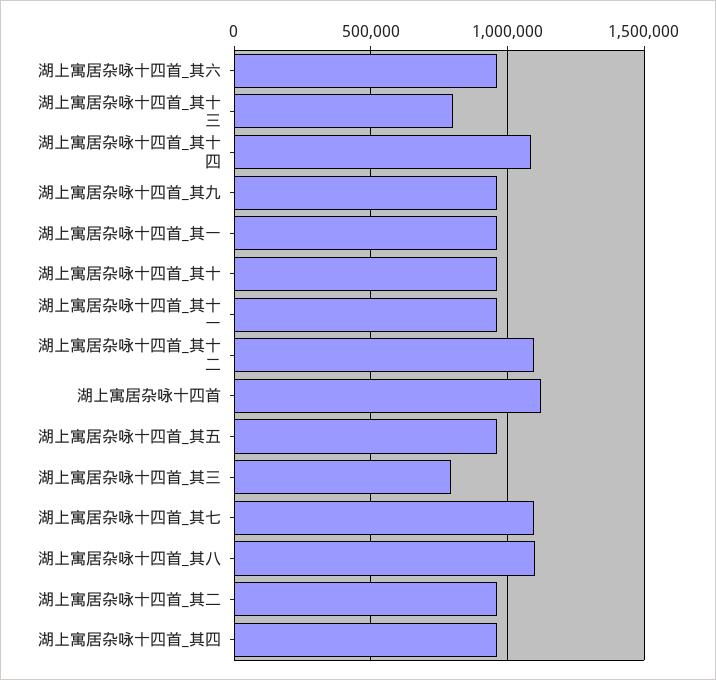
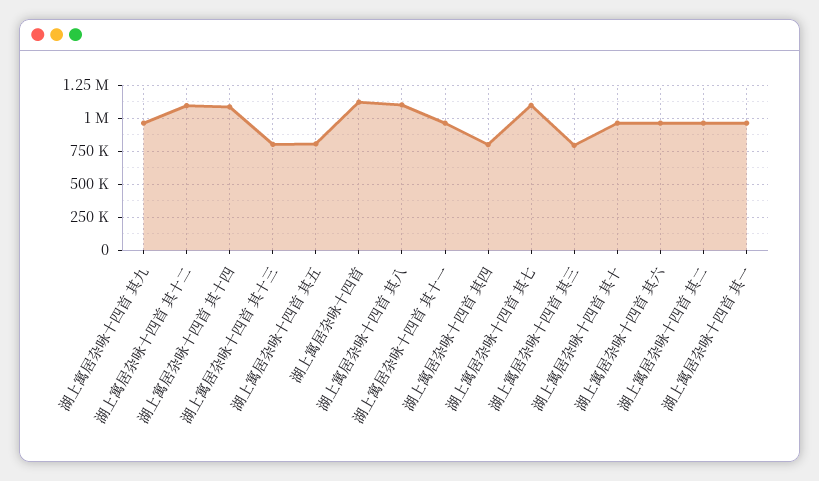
  {
    "湖上寓居杂咏十四首_其六": 950000,
    "湖上寓居杂咏十四首_其十三": 800000,
    "湖上寓居杂咏十四首_其十四": 1100000,
    "湖上寓居杂咏十四首_其九": 950000,
    "湖上寓居杂咏十四首_其一": 950000,
    "湖上寓居杂咏十四首_其十": 950000,
    "湖上寓居杂咏十四首_其十一": 950000,
    "湖上寓居杂咏十四首_其十二": 1100000,
    "湖上寓居杂咏十四首": 1100000,
-   "湖上寓居杂咏十四首_其五": 950000,
+   "湖上寓居杂咏十四首_其五": 800000,
    "湖上寓居杂咏十四首_其三": 800000,
    "湖上寓居杂咏十四首_其七": 1100000,
    "湖上寓居杂咏十四首_其八": 1100000,
    "湖上寓居杂咏十四首_其二": 950000,
-   "湖上寓居杂咏十四首_其四": 950000
+   "湖上寓居杂咏十四首_其四": 800000
  }

